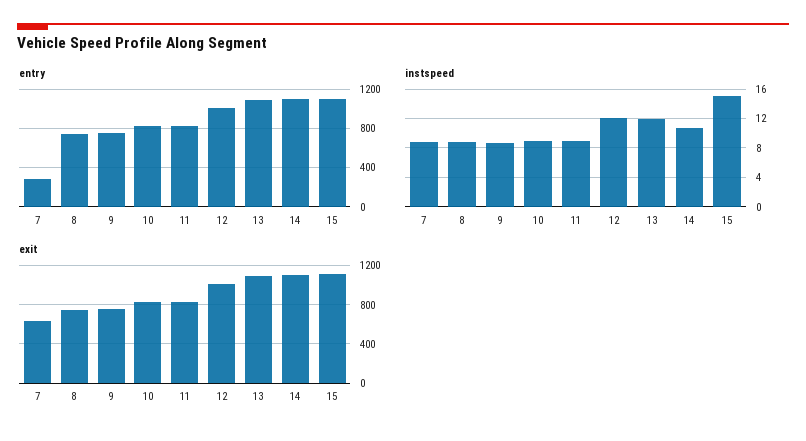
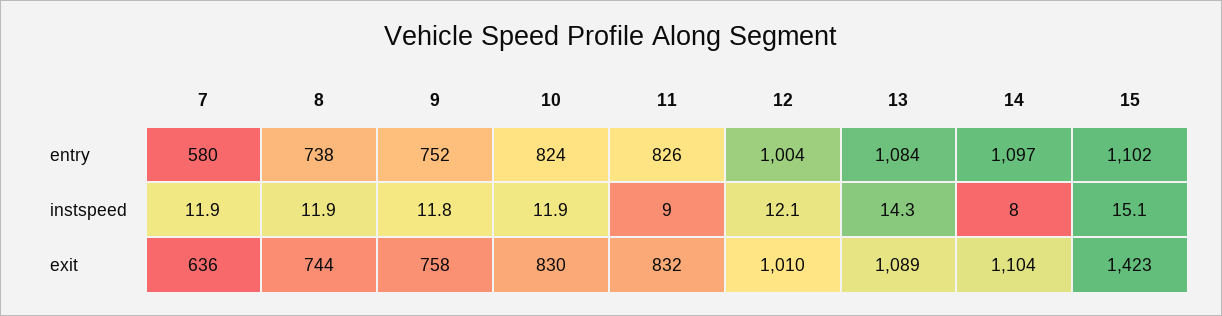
  {
    "entry": {
-     "7": 300,
+     "7": 580,
      "8": 738,
      "9": 752,
      "10": 824,
      "11": 826,
      "12": 1004,
      "13": 1084,
      "14": 1097,
      "15": 1102
    },
    "instspeed": {
-     "7": 9,
+     "7": 11.9,
-     "8": 9,
+     "8": 11.9,
-     "9": 9,
+     "9": 11.8,
-     "10": 9,
+     "10": 11.9,
      "11": 9,
      "12": 12.1,
-     "13": 12,
+     "13": 14.3,
-     "14": 11,
+     "14": 8,
      "15": 15.1
    },
    "exit": {
      "7": 636,
      "8": 744,
      "9": 758,
      "10": 830,
      "11": 832,
      "12": 1010,
      "13": 1089,
      "14": 1104,
-     "15": 1100
+     "15": 1423
    }
  }

